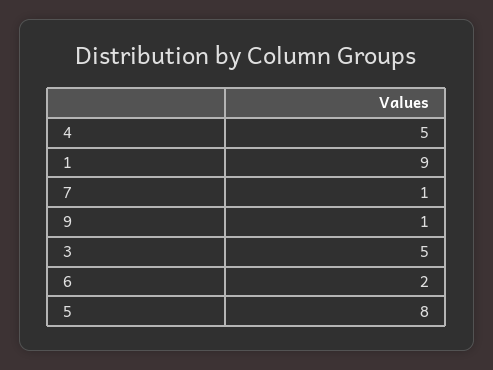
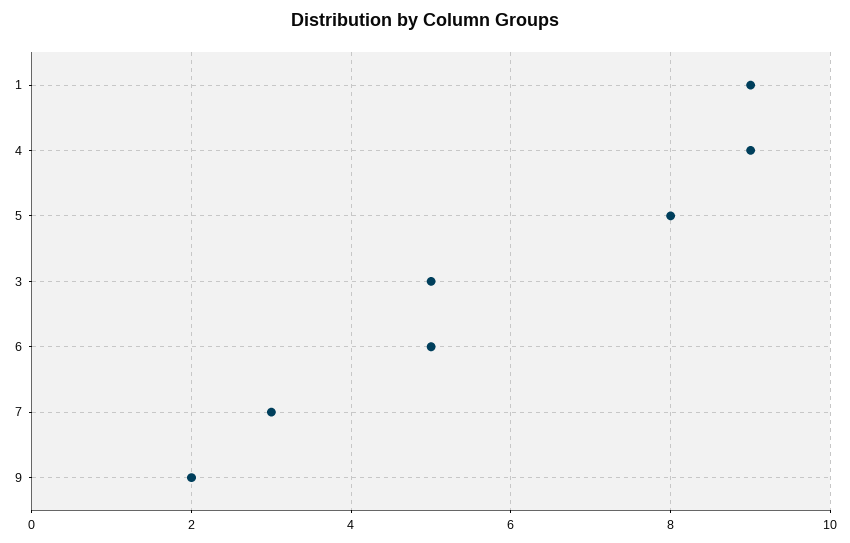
  {
-   "4": 5,
+   "4": 9,
    "1": 9,
-   "7": 1,
+   "7": 3,
-   "9": 1,
+   "9": 2,
    "3": 5,
-   "6": 2,
+   "6": 5,
    "5": 8
  }

